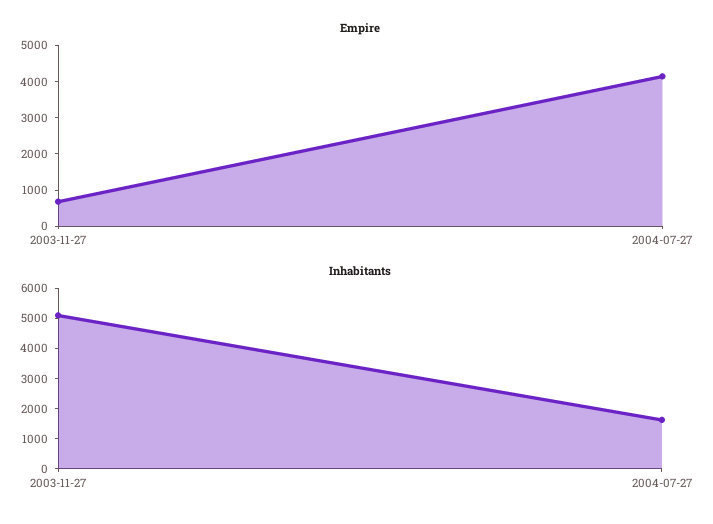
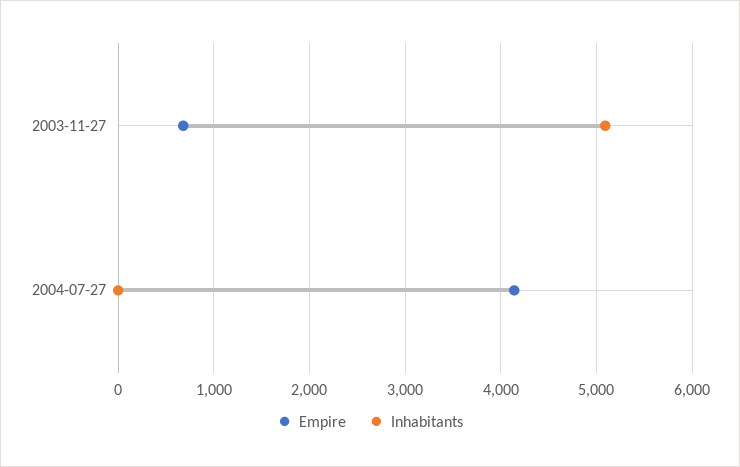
  {
    "Empire": {
      "2003-11-27": 700,
      "2004-07-27": 4100
    },
    "Inhabitants": {
      "2003-11-27": 5100,
-     "2004-07-27": 1500
+     "2004-07-27": 0
    }
  }

